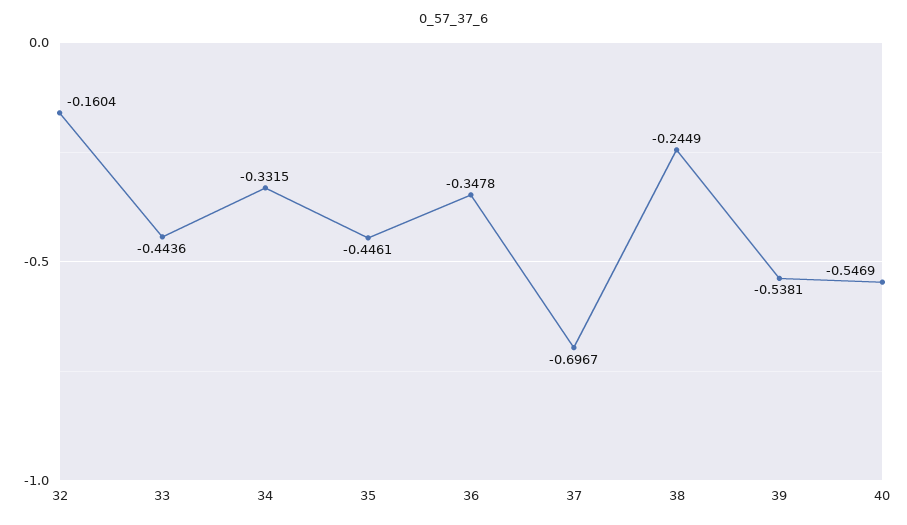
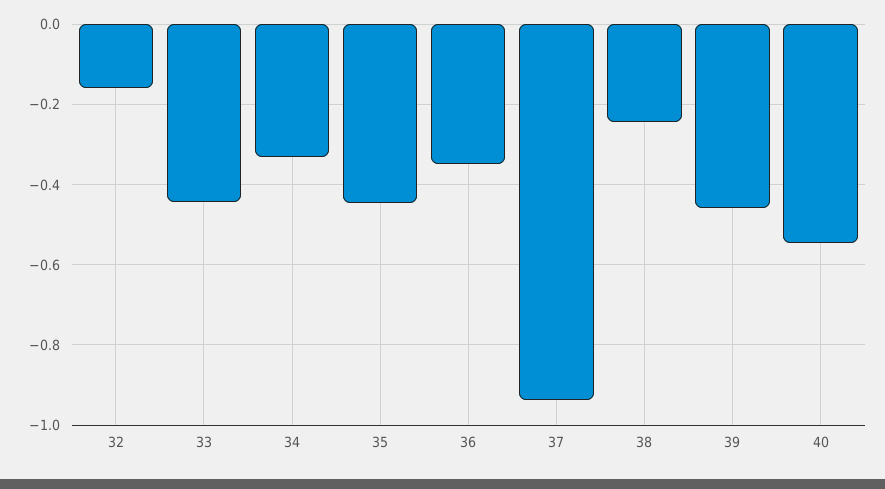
  {
    "32": -0.1604,
    "33": -0.4436,
    "34": -0.3315,
    "35": -0.4461,
    "36": -0.3478,
-   "37": -0.6967,
+   "37": -0.94,
    "38": -0.2449,
-   "39": -0.5381,
+   "39": -0.46,
    "40": -0.5469
  }

